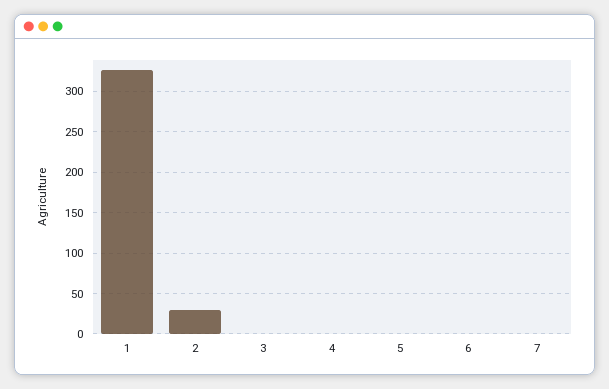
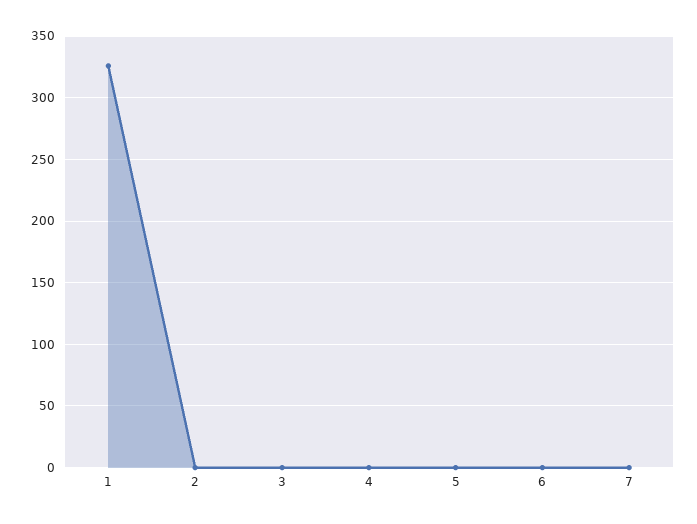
  {
    "1": 325,
-   "2": 30,
+   "2": 0,
    "3": 0,
    "4": 0,
    "5": 0,
    "6": 0,
    "7": 0
  }

